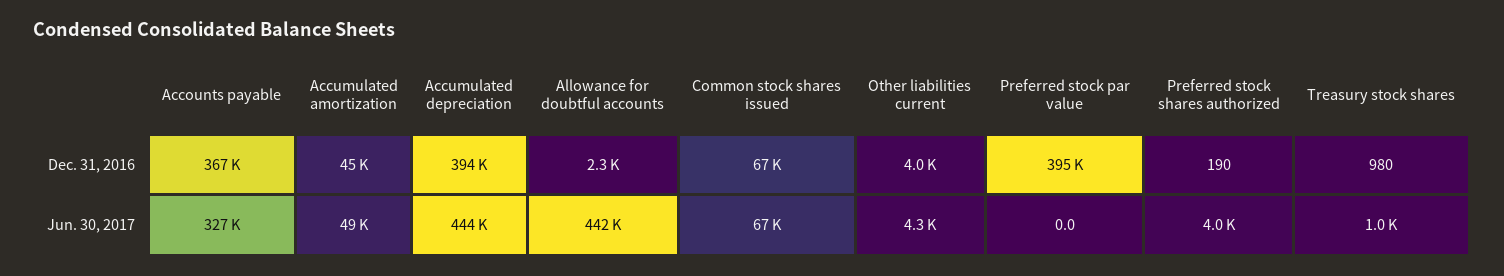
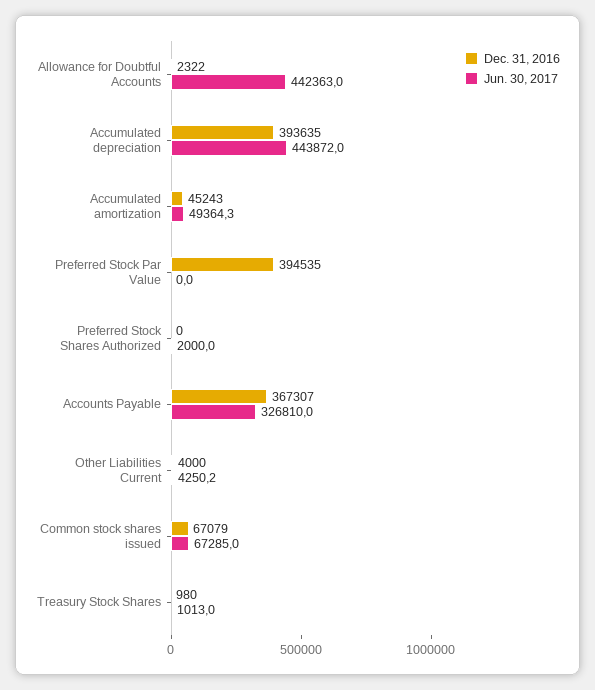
  {
    "Dec. 31, 2016": {
      "Accounts payable": 367307,
      "Accumulated amortization": 45243,
      "Accumulated depreciation": 393635,
      "Allowance for doubtful accounts": 2322,
      "Common stock shares issued": 67079,
      "Other liabilities current": 4000,
      "Preferred stock par value": 394535,
-     "Preferred stock shares authorized": 190,
+     "Preferred stock shares authorized": 0,
      "Treasury stock shares": 980
    },
    "Jun. 30, 2017": {
      "Accounts payable": 326810,
      "Accumulated amortization": 49364.3,
      "Accumulated depreciation": 443872,
      "Allowance for doubtful accounts": 442363,
      "Common stock shares issued": 67285,
      "Other liabilities current": 4250.2,
      "Preferred stock par value": 0,
-     "Preferred stock shares authorized": 4000,
+     "Preferred stock shares authorized": 2000,
      "Treasury stock shares": 1013
    }
  }

